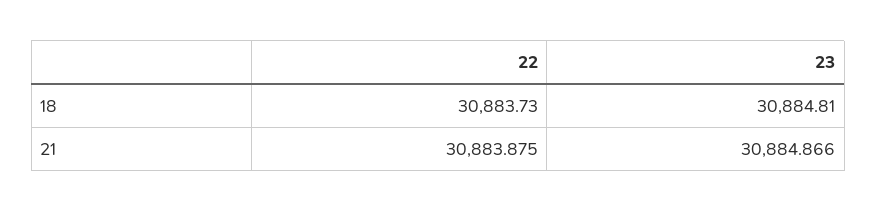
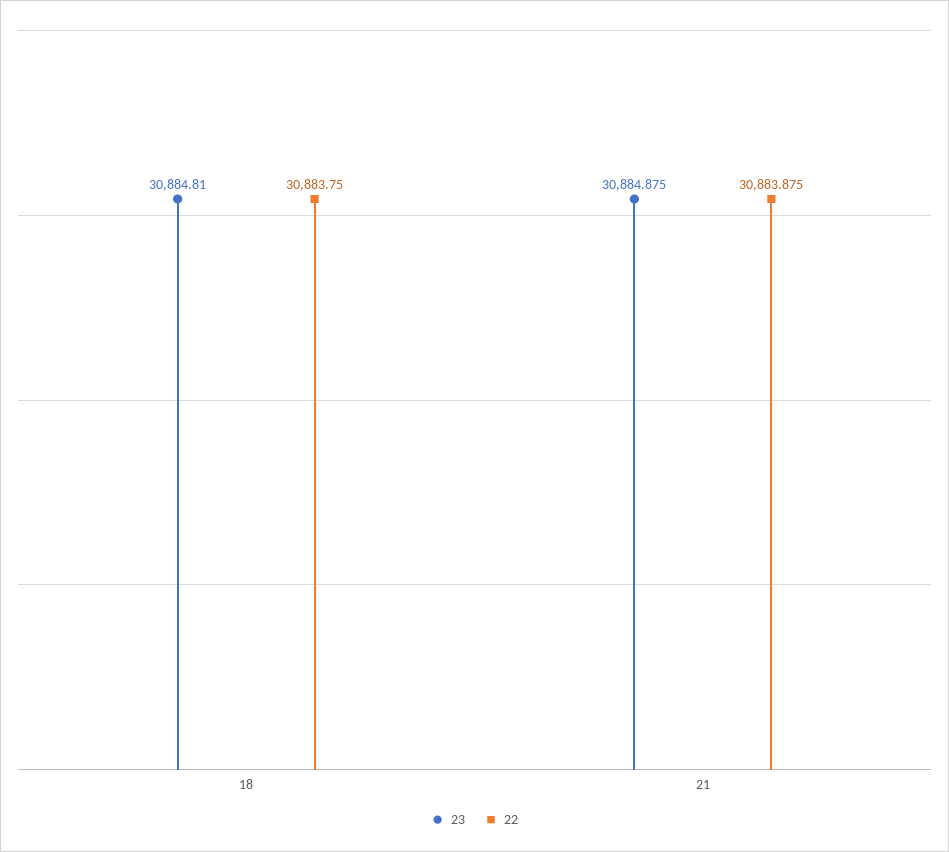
  {
    "22": {
-     "18": 30883.73,
+     "18": 30883.75,
      "21": 30883.875
    },
    "23": {
      "18": 30884.81,
-     "21": 30884.866
+     "21": 30884.875
    }
  }

